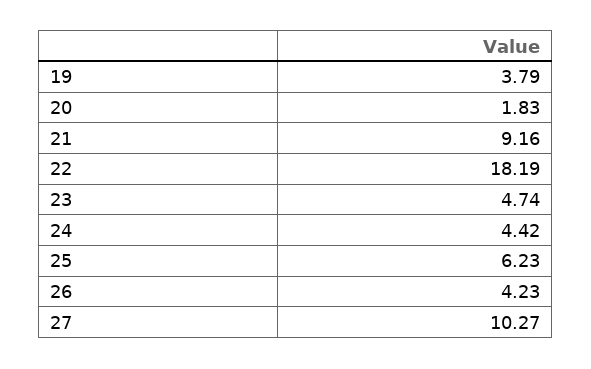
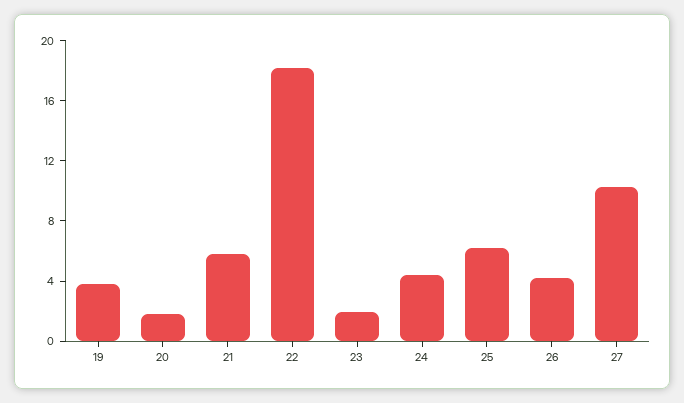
  {
    "19": 3.79,
    "20": 1.83,
-   "21": 9.16,
+   "21": 6,
    "22": 18.19,
-   "23": 4.74,
+   "23": 2,
    "24": 4.42,
    "25": 6.23,
    "26": 4.23,
    "27": 10.27
  }

